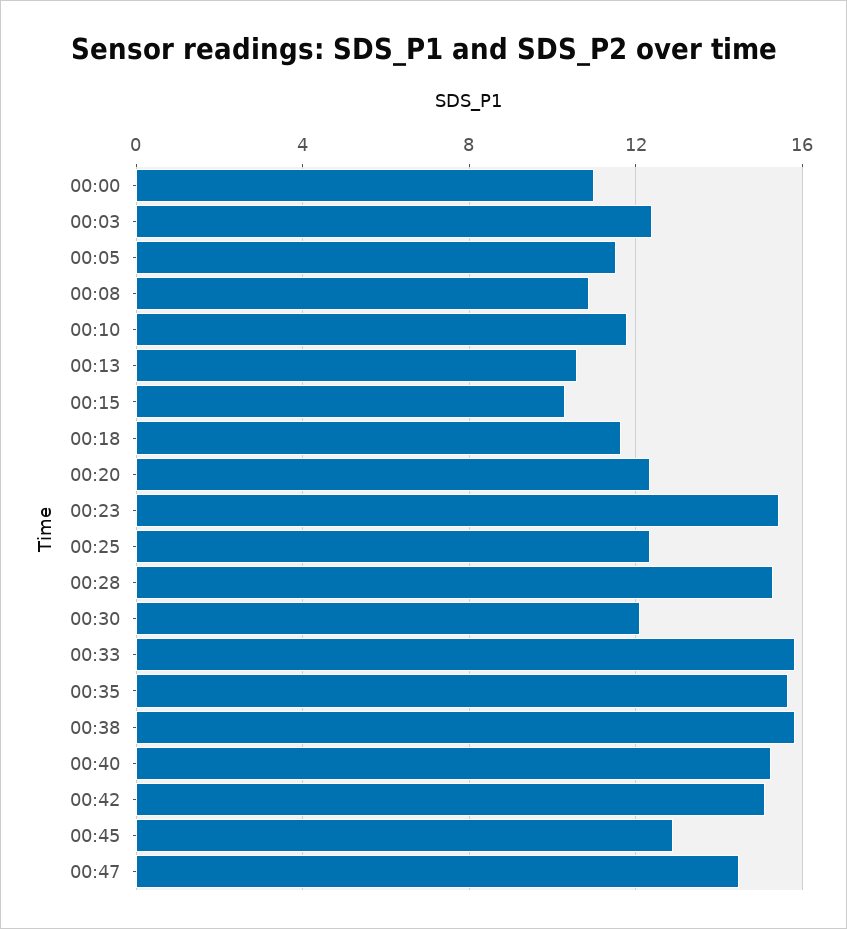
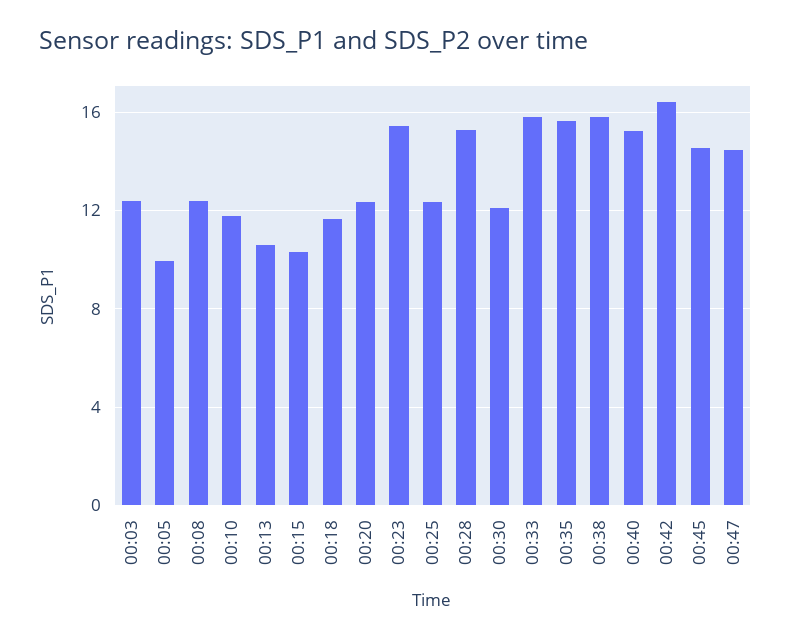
  {
-   "00:00": 11,
    "00:03": 12.5,
-   "00:05": 11.5,
+   "00:05": 10,
-   "00:08": 11,
+   "00:08": 12.5,
    "00:10": 12,
    "00:13": 10.5,
    "00:15": 10.5,
    "00:18": 11.5,
    "00:20": 12.5,
    "00:23": 15.5,
    "00:25": 12.5,
    "00:28": 15.5,
    "00:30": 12,
    "00:33": 16,
    "00:35": 15.5,
    "00:38": 16,
    "00:40": 15.5,
-   "00:42": 15,
+   "00:42": 16.5,
-   "00:45": 13,
+   "00:45": 14.5,
    "00:47": 14.5
  }

